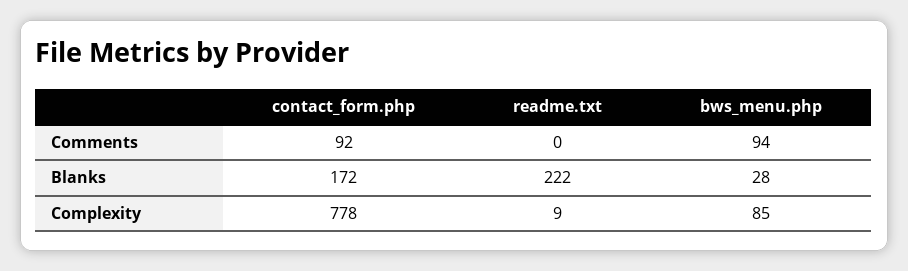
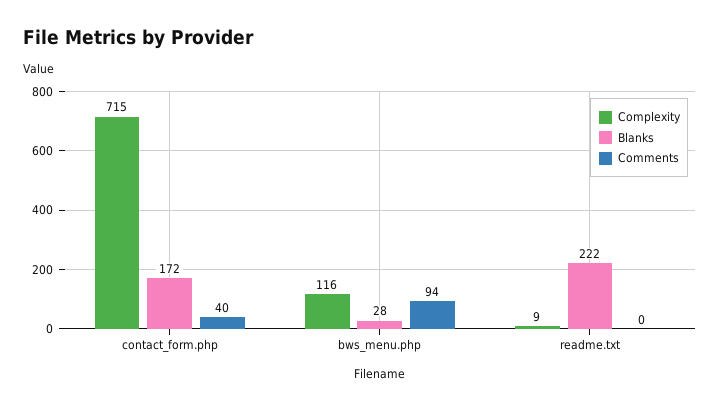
  {
    "Comments": {
-     "contact_form.php": 92,
+     "contact_form.php": 40,
      "readme.txt": 0,
      "bws_menu.php": 94
    },
    "Blanks": {
      "contact_form.php": 172,
      "readme.txt": 222,
      "bws_menu.php": 28
    },
    "Complexity": {
-     "contact_form.php": 778,
+     "contact_form.php": 715,
      "readme.txt": 9,
-     "bws_menu.php": 85
+     "bws_menu.php": 116
    }
  }

